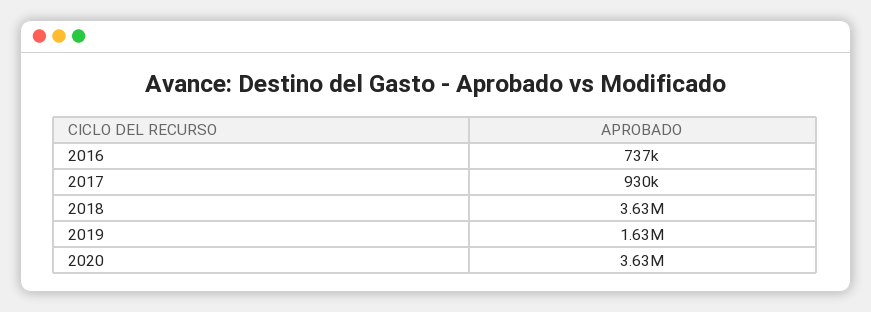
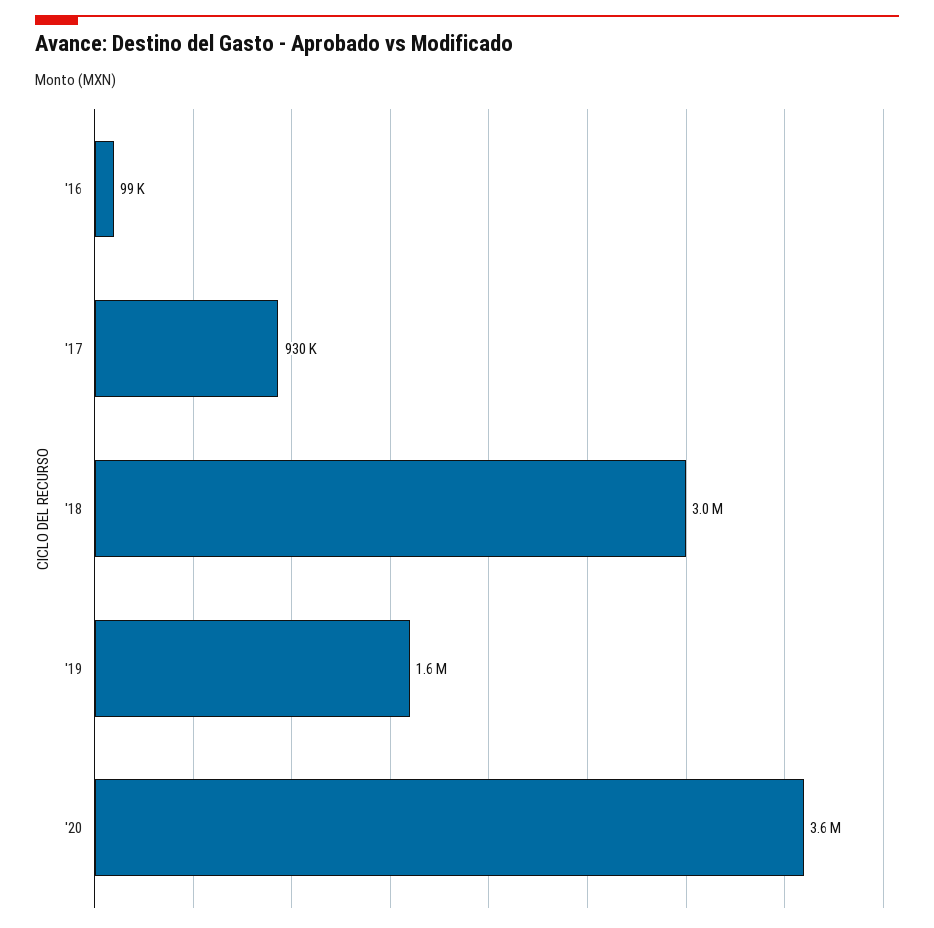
  {
-   "2016": 737000,
+   "2016": 99000,
    "2017": 930000,
-   "2018": 3630000,
+   "2018": 3000000,
    "2019": 1630000,
    "2020": 3630000
  }

